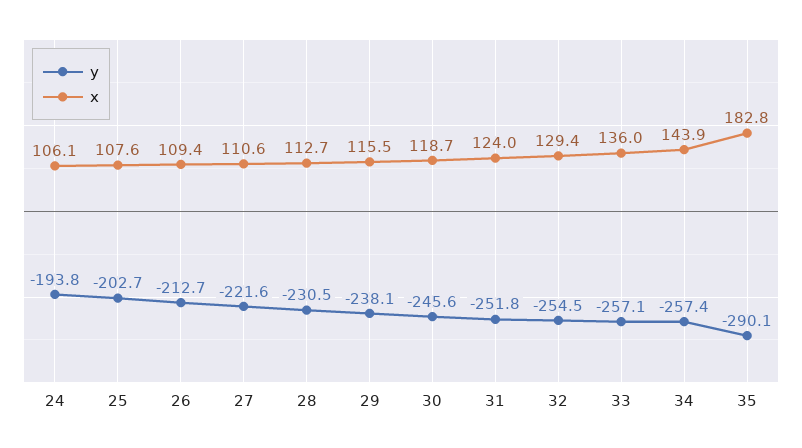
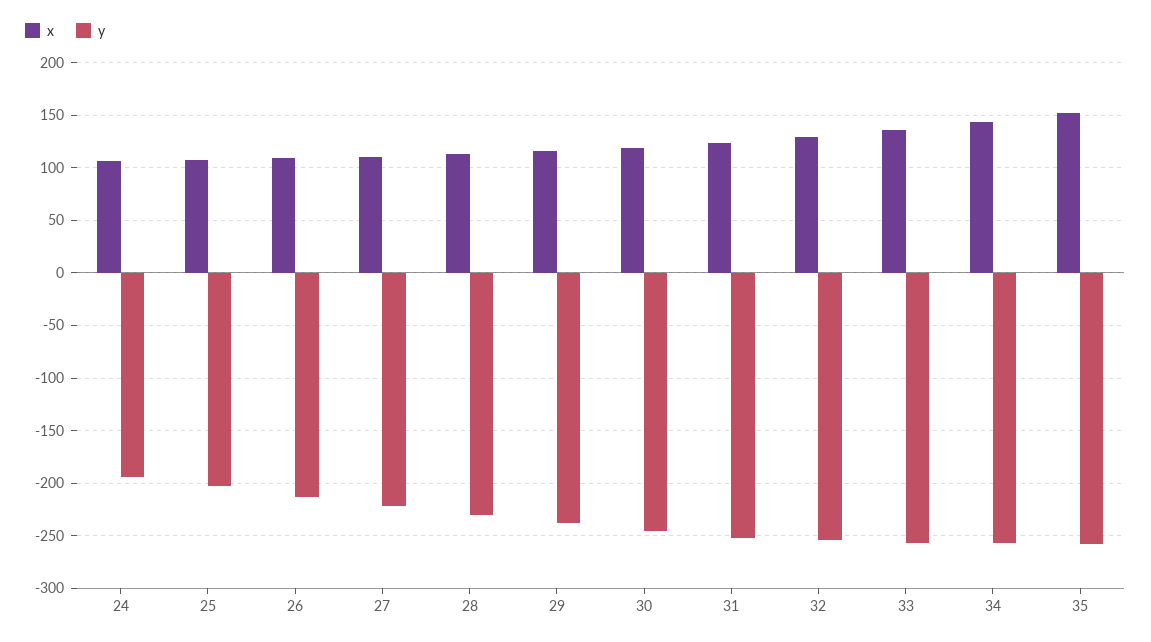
  {
    "y": {
      "24": -193.8,
      "25": -202.7,
      "26": -212.7,
      "27": -221.6,
      "28": -230.5,
      "29": -238.1,
      "30": -245.6,
      "31": -251.8,
      "32": -254.5,
      "33": -257.1,
      "34": -257.4,
-     "35": -290.1
+     "35": -260
    },
    "x": {
      "24": 106.1,
      "25": 107.6,
      "26": 109.4,
      "27": 110.6,
      "28": 112.7,
      "29": 115.5,
      "30": 118.7,
      "31": 124,
      "32": 129.4,
      "33": 136,
      "34": 143.9,
-     "35": 182.8
+     "35": 150
    }
  }

